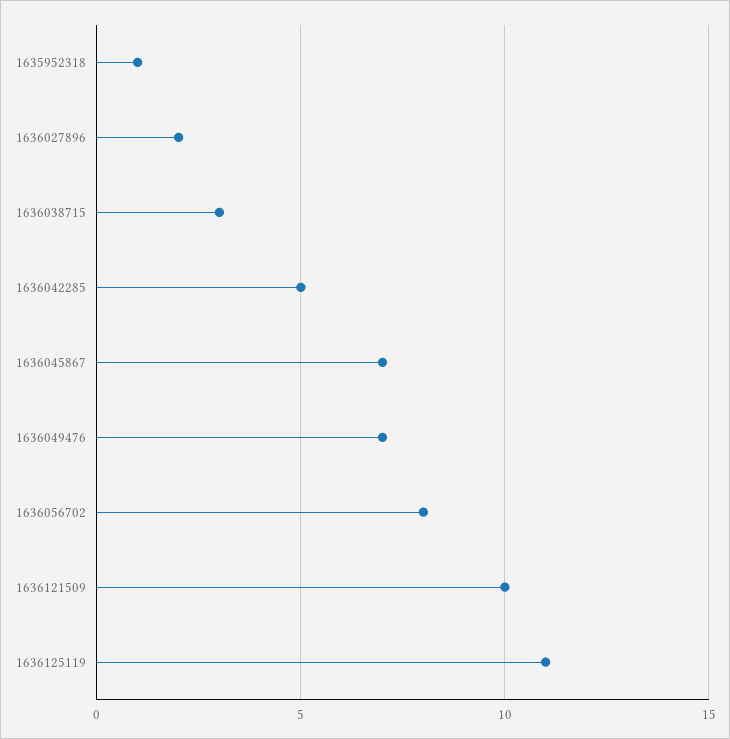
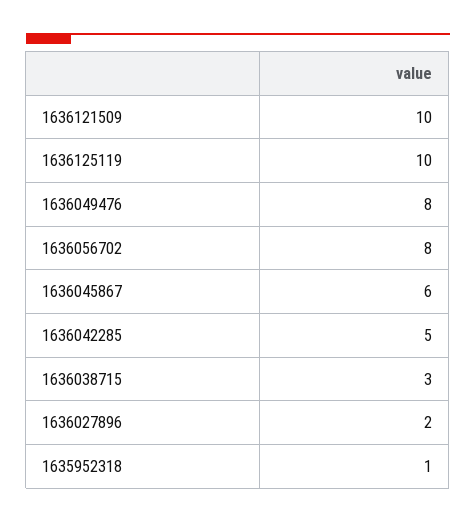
  {
    "1635952318": 1,
    "1636027896": 2,
    "1636038715": 3,
    "1636042285": 5,
-   "1636045867": 7,
+   "1636045867": 6,
-   "1636049476": 7,
+   "1636049476": 8,
    "1636056702": 8,
    "1636121509": 10,
-   "1636125119": 11
+   "1636125119": 10
  }

